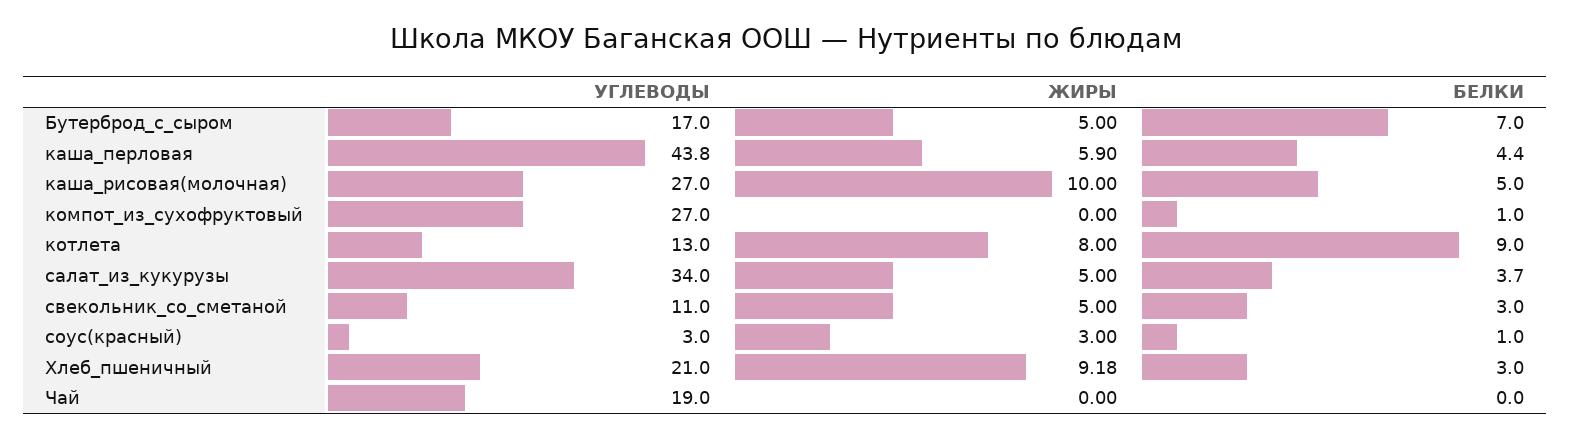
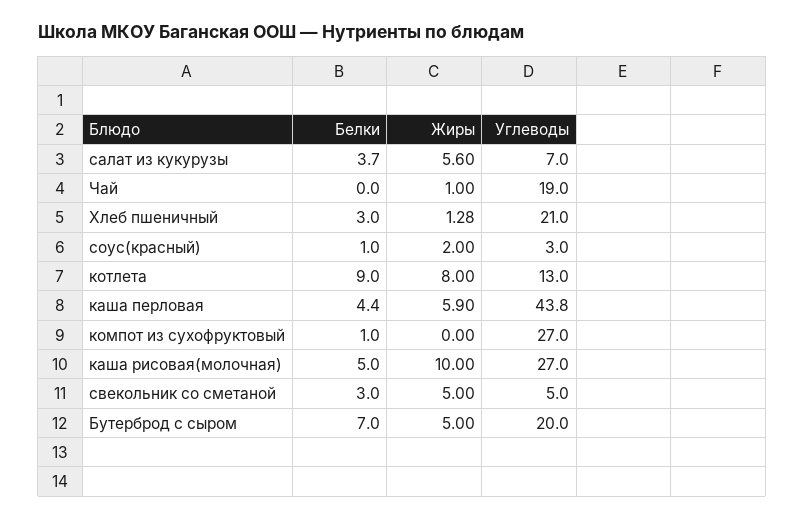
  {
    "УГЛЕВОДЫ": {
-     "Бутерброд_с_сыром": 17,
+     "Бутерброд_с_сыром": 20,
      "каша_перловая": 43.8,
      "каша_рисовая(молочная)": 27,
      "компот_из_сухофруктовый": 27,
      "котлета": 13,
-     "салат_из_кукурузы": 34,
+     "салат_из_кукурузы": 7,
-     "свекольник_со_сметаной": 11,
+     "свекольник_со_сметаной": 5,
      "соус(красный)": 3,
      "Хлеб_пшеничный": 21,
      "Чай": 19
    },
    "ЖИРЫ": {
      "Бутерброд_с_сыром": 5,
      "каша_перловая": 5.9,
      "каша_рисовая(молочная)": 10,
      "компот_из_сухофруктовый": 0,
      "котлета": 8,
-     "салат_из_кукурузы": 5,
+     "салат_из_кукурузы": 5.6,
      "свекольник_со_сметаной": 5,
-     "соус(красный)": 3,
+     "соус(красный)": 2,
-     "Хлеб_пшеничный": 9.18,
+     "Хлеб_пшеничный": 1.28,
-     "Чай": 0
+     "Чай": 1
    },
    "БЕЛКИ": {
      "Бутерброд_с_сыром": 7,
      "каша_перловая": 4.4,
      "каша_рисовая(молочная)": 5,
      "компот_из_сухофруктовый": 1,
      "котлета": 9,
      "салат_из_кукурузы": 3.7,
      "свекольник_со_сметаной": 3,
      "соус(красный)": 1,
      "Хлеб_пшеничный": 3,
      "Чай": 0
    }
  }

